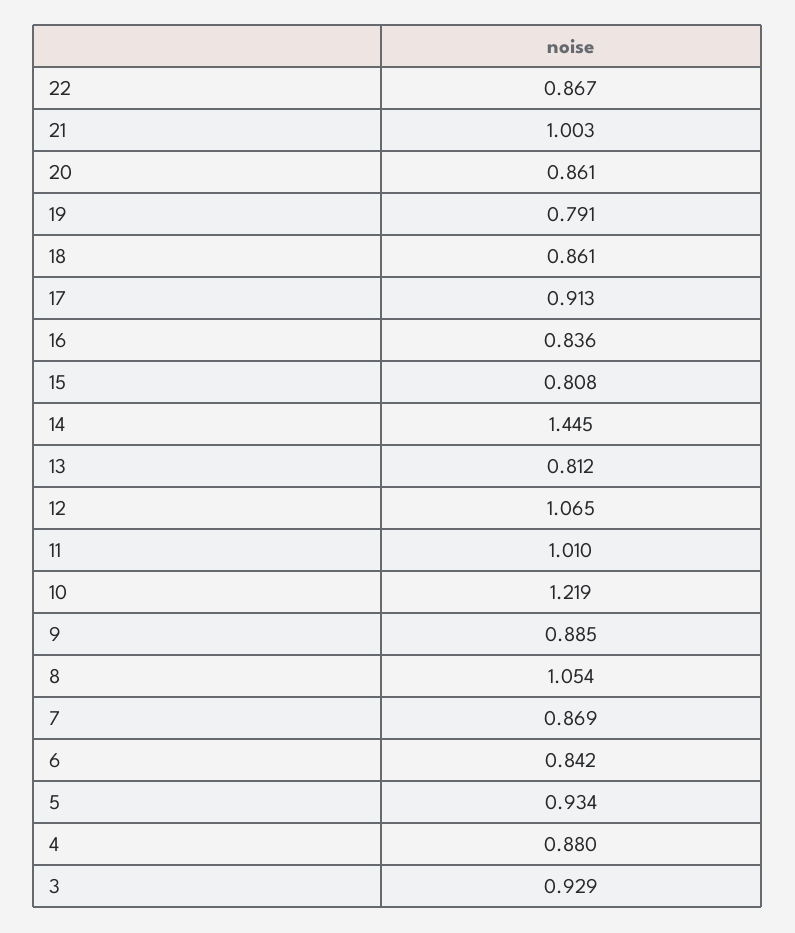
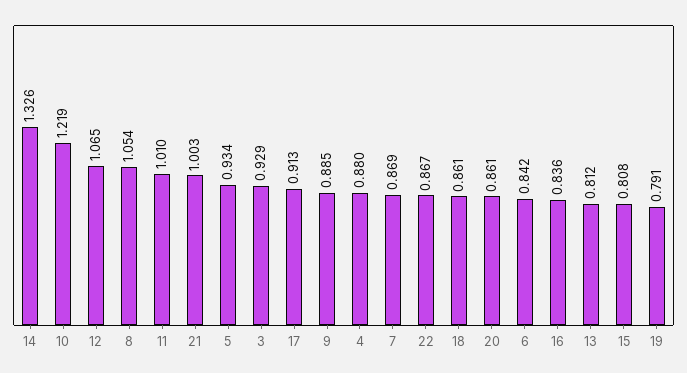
  {
    "22": 0.867,
    "21": 1.003,
    "20": 0.861,
    "19": 0.791,
    "18": 0.861,
    "17": 0.913,
    "16": 0.836,
    "15": 0.808,
-   "14": 1.445,
+   "14": 1.326,
    "13": 0.812,
    "12": 1.065,
    "11": 1.01,
    "10": 1.219,
    "9": 0.885,
    "8": 1.054,
    "7": 0.869,
    "6": 0.842,
    "5": 0.934,
    "4": 0.88,
    "3": 0.929
  }

